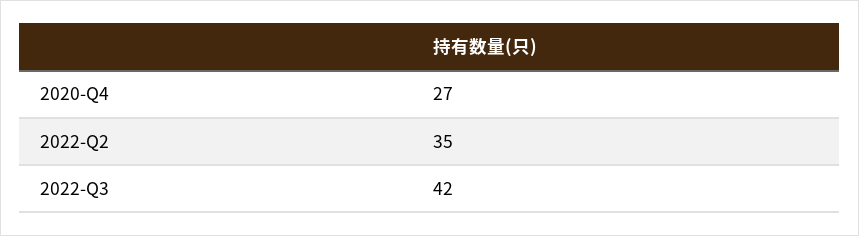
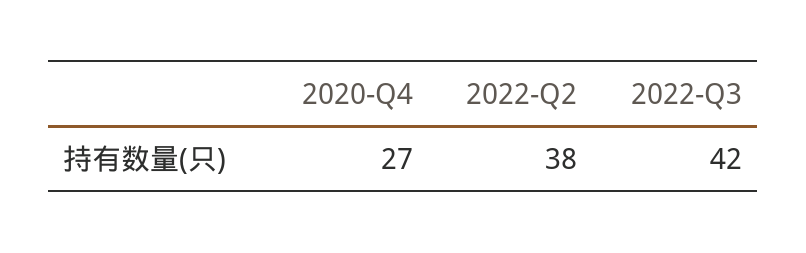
  {
    "2020-Q4": 27,
-   "2022-Q2": 35,
+   "2022-Q2": 38,
    "2022-Q3": 42
  }

